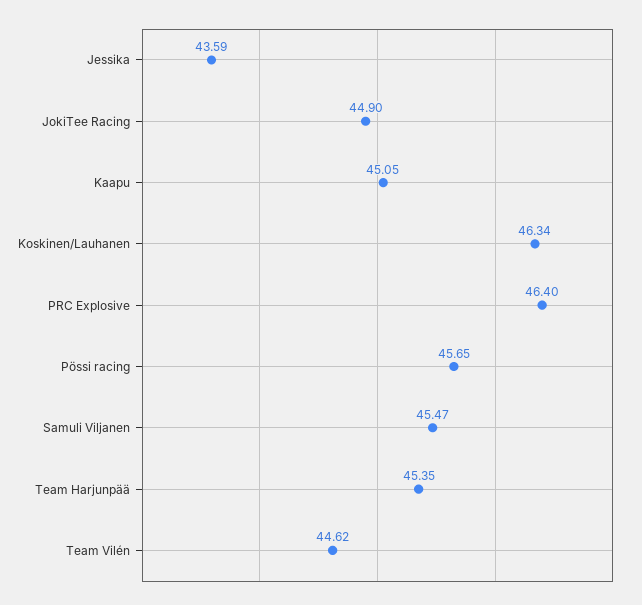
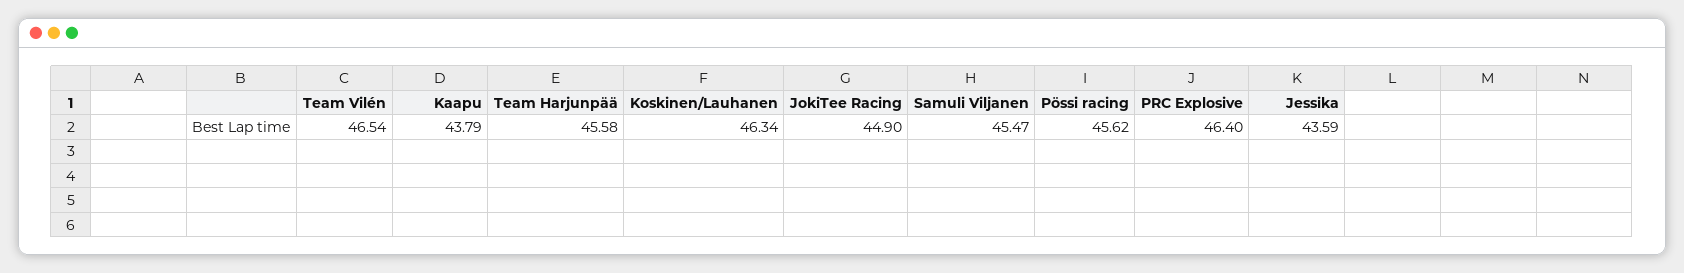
  {
    "Jessika": 43.59,
    "JokiTee Racing": 44.9,
-   "Kaapu": 45.05,
+   "Kaapu": 43.79,
    "Koskinen/Lauhanen": 46.34,
    "PRC Explosive": 46.4,
-   "Pössi racing": 45.65,
+   "Pössi racing": 45.62,
    "Samuli Viljanen": 45.47,
-   "Team Harjunpää": 45.35,
+   "Team Harjunpää": 45.58,
-   "Team Vilén": 44.62
+   "Team Vilén": 46.54
  }

